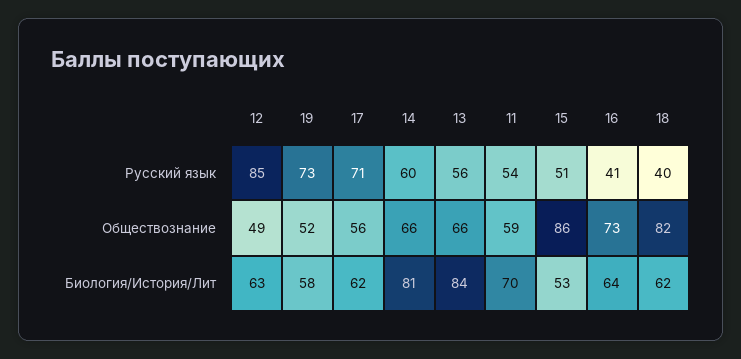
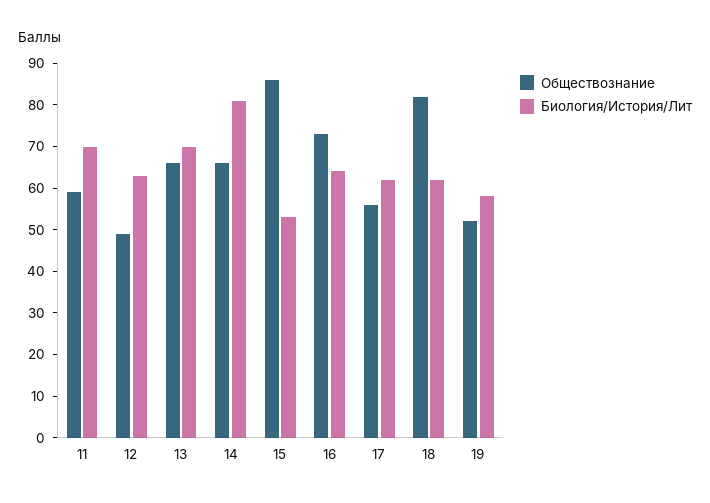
  {
-   "Русский язык": {
-     "12": 85,
-     "19": 73,
-     "17": 71,
-     "14": 60,
-     "13": 56,
-     "11": 54,
-     "15": 51,
-     "16": 41,
-     "18": 40
-   },
    "Обществознание": {
      "12": 49,
      "19": 52,
      "17": 56,
      "14": 66,
      "13": 66,
      "11": 59,
      "15": 86,
      "16": 73,
      "18": 82
    },
    "Биология/История/Лит": {
      "12": 63,
      "19": 58,
      "17": 62,
      "14": 81,
-     "13": 84,
+     "13": 70,
      "11": 70,
      "15": 53,
      "16": 64,
      "18": 62
    }
  }

